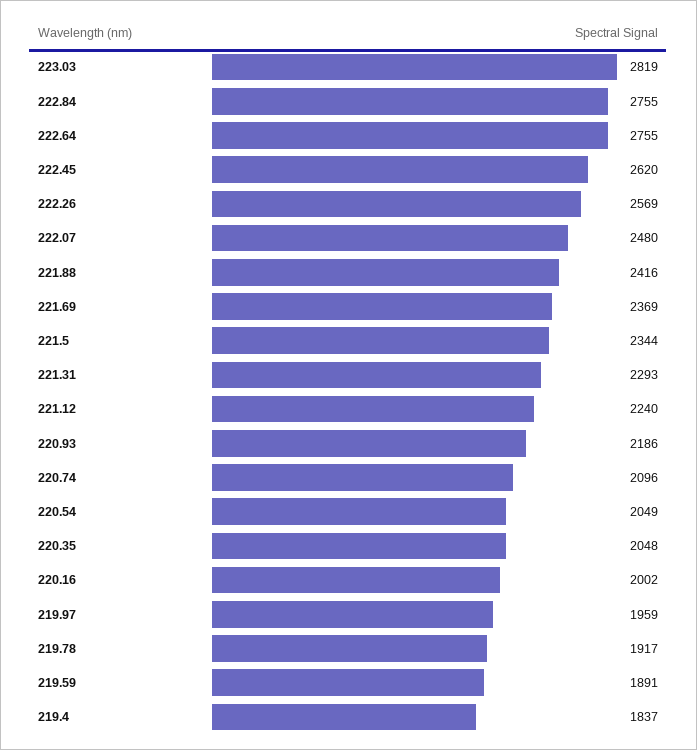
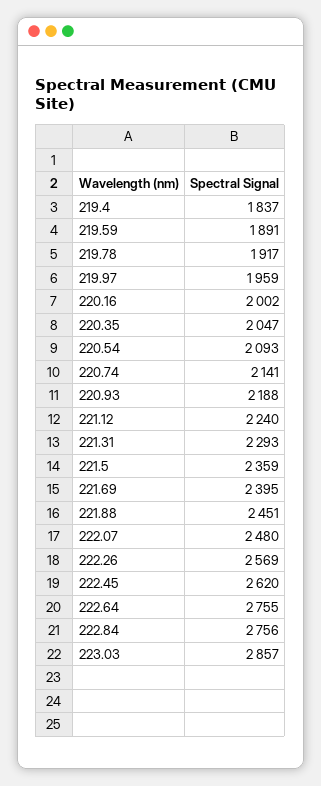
  {
-   "223.03": 2819,
+   "223.03": 2857,
-   "222.84": 2755,
+   "222.84": 2756,
    "222.64": 2755,
    "222.45": 2620,
    "222.26": 2569,
    "222.07": 2480,
-   "221.88": 2416,
+   "221.88": 2451,
-   "221.69": 2369,
+   "221.69": 2395,
-   "221.5": 2344,
+   "221.5": 2359,
    "221.31": 2293,
    "221.12": 2240,
-   "220.93": 2186,
+   "220.93": 2188,
-   "220.74": 2096,
+   "220.74": 2141,
-   "220.54": 2049,
+   "220.54": 2093,
-   "220.35": 2048,
+   "220.35": 2047,
    "220.16": 2002,
    "219.97": 1959,
    "219.78": 1917,
    "219.59": 1891,
    "219.4": 1837
  }

